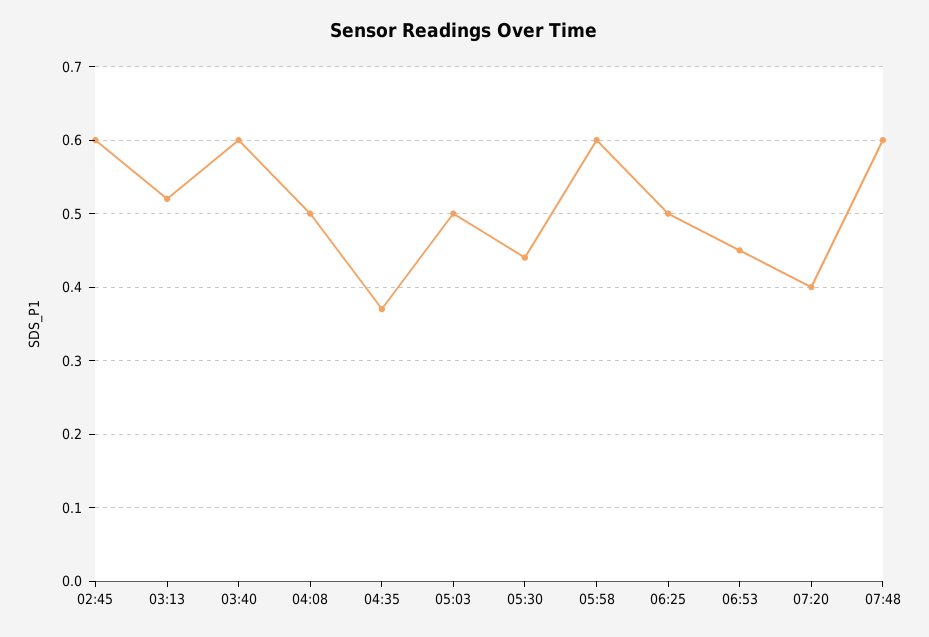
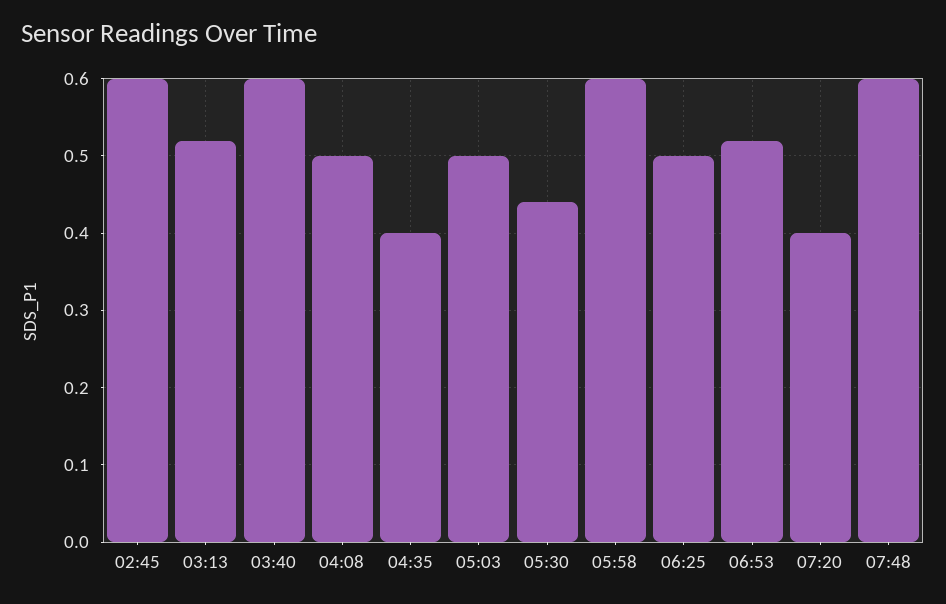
  {
    "02:45": 0.6,
    "03:13": 0.52,
    "03:40": 0.6,
    "04:08": 0.5,
-   "04:35": 0.37,
+   "04:35": 0.4,
    "05:03": 0.5,
    "05:30": 0.44,
    "05:58": 0.6,
    "06:25": 0.5,
-   "06:53": 0.45,
+   "06:53": 0.52,
    "07:20": 0.4,
    "07:48": 0.6
  }

